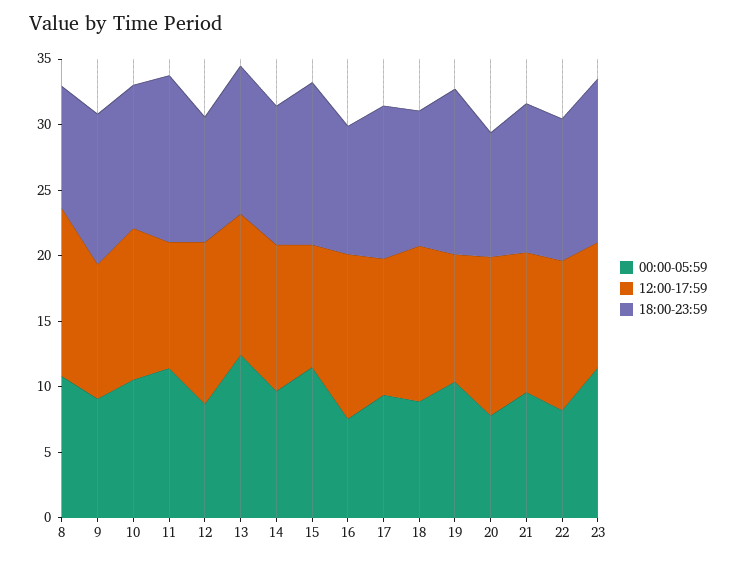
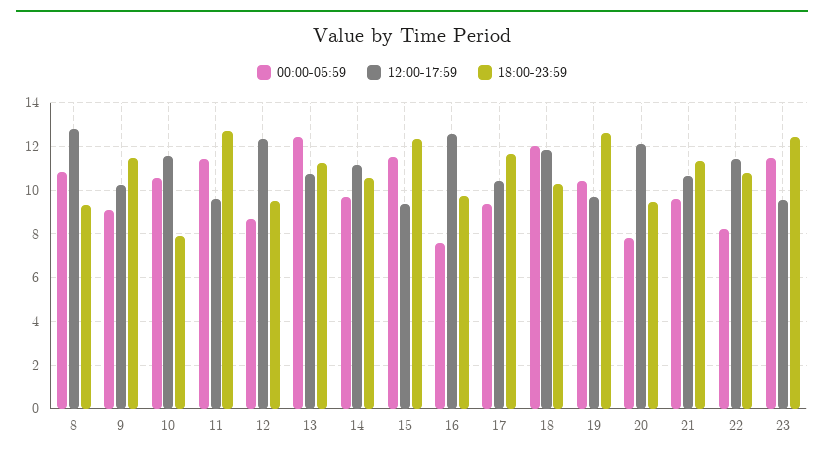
  {
    "00:00-05:59": {
      "8": 11,
      "9": 9,
      "10": 10.5,
      "11": 11.5,
      "12": 8.5,
      "13": 12.5,
      "14": 9.5,
      "15": 11.5,
      "16": 7.5,
      "17": 9.5,
-     "18": 9,
+     "18": 12,
      "19": 10.5,
      "20": 8,
      "21": 9.5,
      "22": 8,
      "23": 11.5
    },
    "12:00-17:59": {
      "8": 13,
      "9": 10.5,
      "10": 11.5,
      "11": 9.5,
      "12": 12.5,
      "13": 11,
      "14": 11,
      "15": 9.5,
      "16": 12.5,
      "17": 10.5,
      "18": 12,
      "19": 9.5,
      "20": 12,
      "21": 10.5,
      "22": 11.5,
      "23": 9.5
    },
    "18:00-23:59": {
      "8": 9.5,
      "9": 11.5,
-     "10": 11,
+     "10": 8,
      "11": 12.5,
      "12": 9.5,
      "13": 11.5,
      "14": 10.5,
      "15": 12.5,
      "16": 10,
      "17": 11.5,
      "18": 10.5,
      "19": 12.5,
      "20": 9.5,
      "21": 11.5,
      "22": 11,
      "23": 12.5
    }
  }

